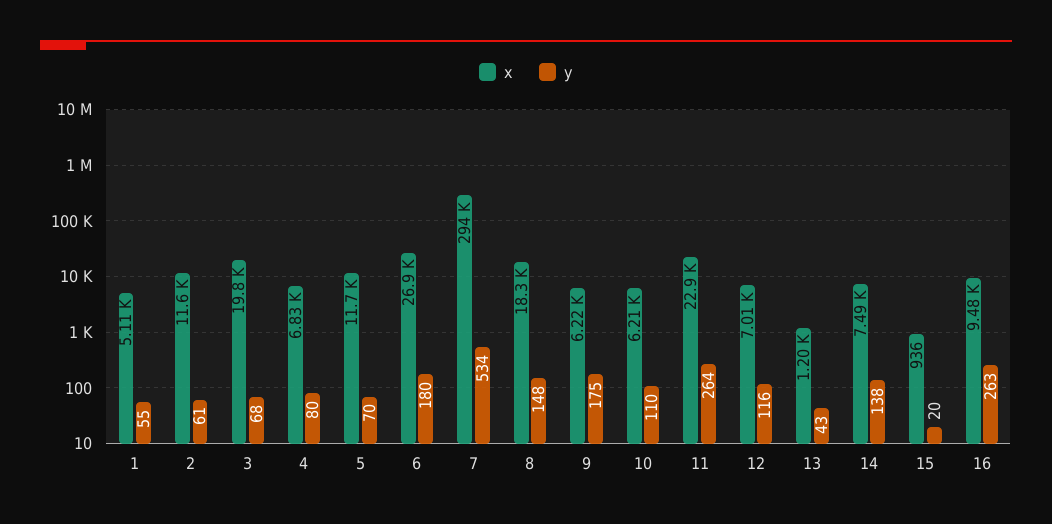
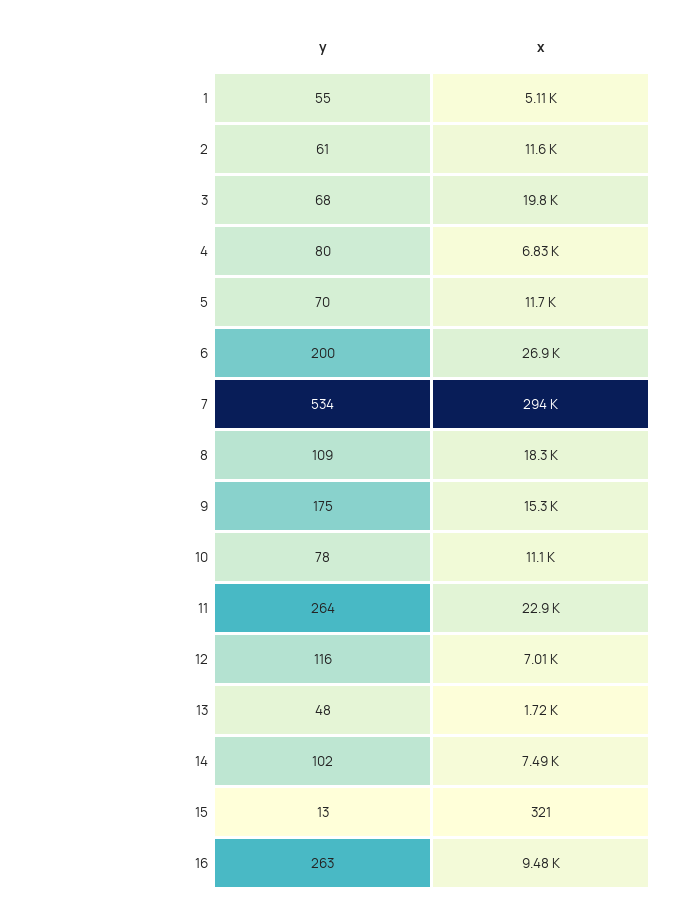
  {
    "x": {
      "1": 5110,
      "2": 11600,
      "3": 19800,
      "4": 6830,
      "5": 11700,
      "6": 26900,
      "7": 294000,
      "8": 18300,
-     "9": 6220,
+     "9": 15300,
-     "10": 6210,
+     "10": 11100,
      "11": 22900,
      "12": 7010,
-     "13": 1200,
+     "13": 1720,
      "14": 7490,
-     "15": 936,
+     "15": 321,
      "16": 9480
    },
    "y": {
      "1": 55,
      "2": 61,
      "3": 68,
      "4": 80,
      "5": 70,
-     "6": 180,
+     "6": 200,
      "7": 534,
-     "8": 148,
+     "8": 109,
      "9": 175,
-     "10": 110,
+     "10": 78,
      "11": 264,
      "12": 116,
-     "13": 43,
+     "13": 48,
-     "14": 138,
+     "14": 102,
-     "15": 20,
+     "15": 13,
      "16": 263
    }
  }

